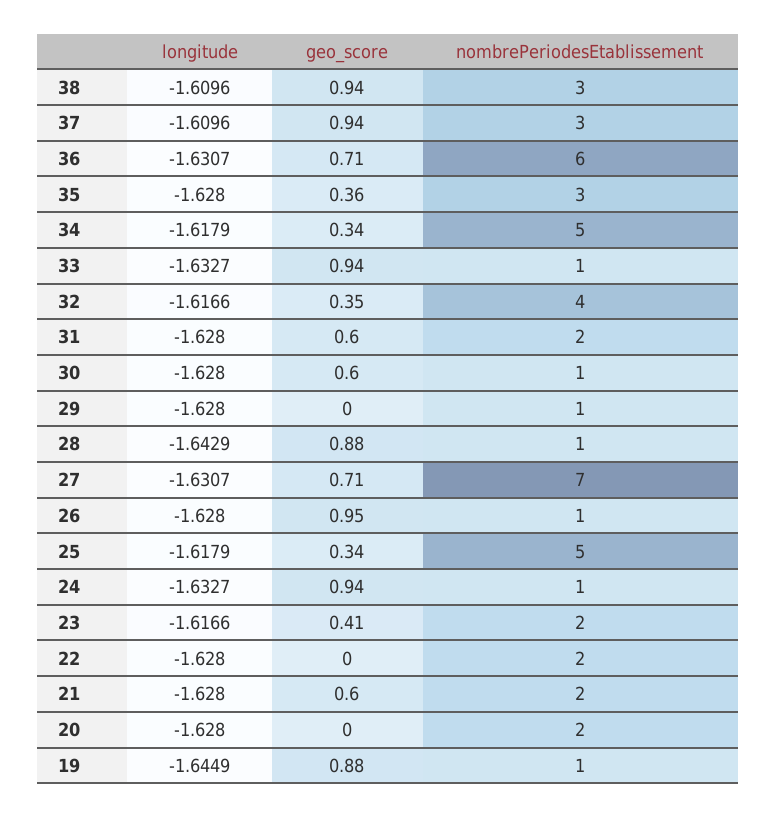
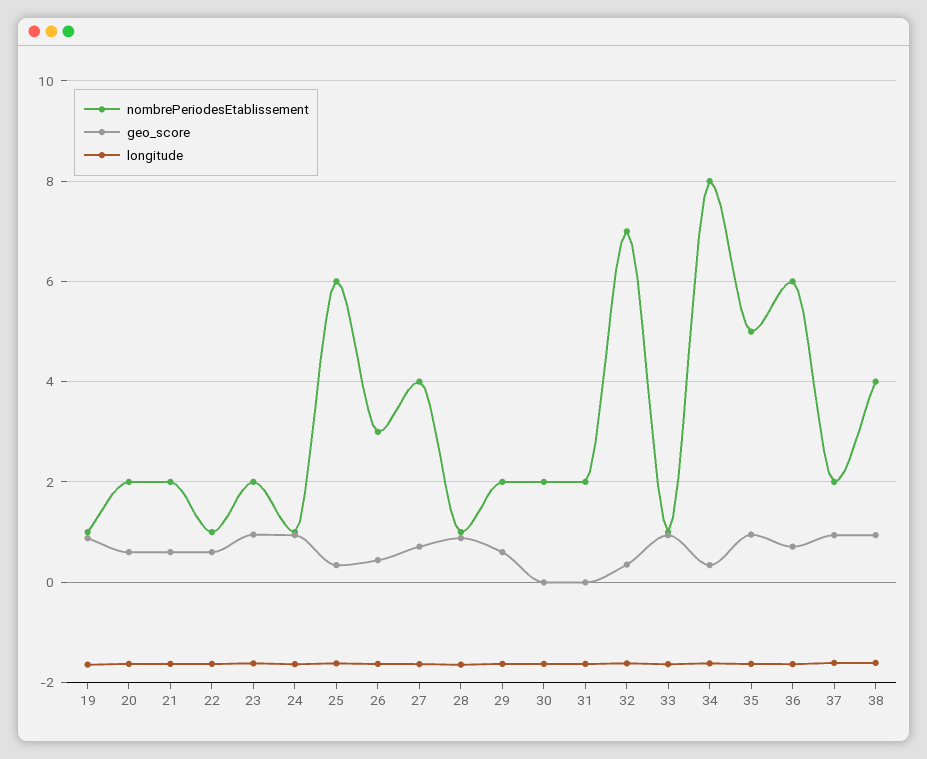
  {
    "longitude": {
      "38": -1.6096,
      "37": -1.6096,
      "36": -1.6307,
      "35": -1.628,
      "34": -1.6179,
      "33": -1.6327,
      "32": -1.6166,
      "31": -1.628,
      "30": -1.628,
      "29": -1.628,
      "28": -1.6429,
      "27": -1.6307,
      "26": -1.628,
      "25": -1.6179,
      "24": -1.6327,
      "23": -1.6166,
      "22": -1.628,
      "21": -1.628,
      "20": -1.628,
      "19": -1.6449
    },
    "geo_score": {
      "38": 0.94,
      "37": 0.94,
      "36": 0.71,
-     "35": 0.36,
+     "35": 1,
      "34": 0.34,
      "33": 0.94,
      "32": 0.35,
-     "31": 0.6,
+     "31": 0,
-     "30": 0.6,
+     "30": 0,
-     "29": 0,
+     "29": 0.6,
      "28": 0.88,
      "27": 0.71,
-     "26": 0.95,
+     "26": 0.4,
      "25": 0.34,
      "24": 0.94,
-     "23": 0.41,
+     "23": 1,
-     "22": 0,
+     "22": 0.6,
      "21": 0.6,
-     "20": 0,
+     "20": 0.6,
      "19": 0.88
    },
    "nombrePeriodesEtablissement": {
-     "38": 3,
+     "38": 4,
-     "37": 3,
+     "37": 2,
      "36": 6,
-     "35": 3,
+     "35": 5,
-     "34": 5,
+     "34": 8,
      "33": 1,
-     "32": 4,
+     "32": 7,
      "31": 2,
-     "30": 1,
+     "30": 2,
-     "29": 1,
+     "29": 2,
      "28": 1,
-     "27": 7,
+     "27": 4,
-     "26": 1,
+     "26": 3,
-     "25": 5,
+     "25": 6,
      "24": 1,
      "23": 2,
-     "22": 2,
+     "22": 1,
      "21": 2,
      "20": 2,
      "19": 1
    }
  }

